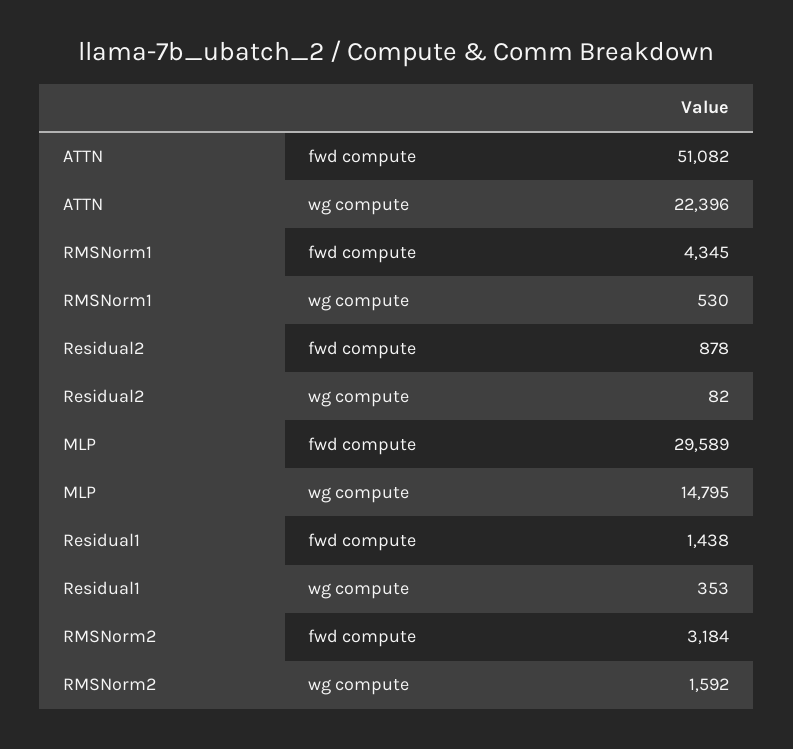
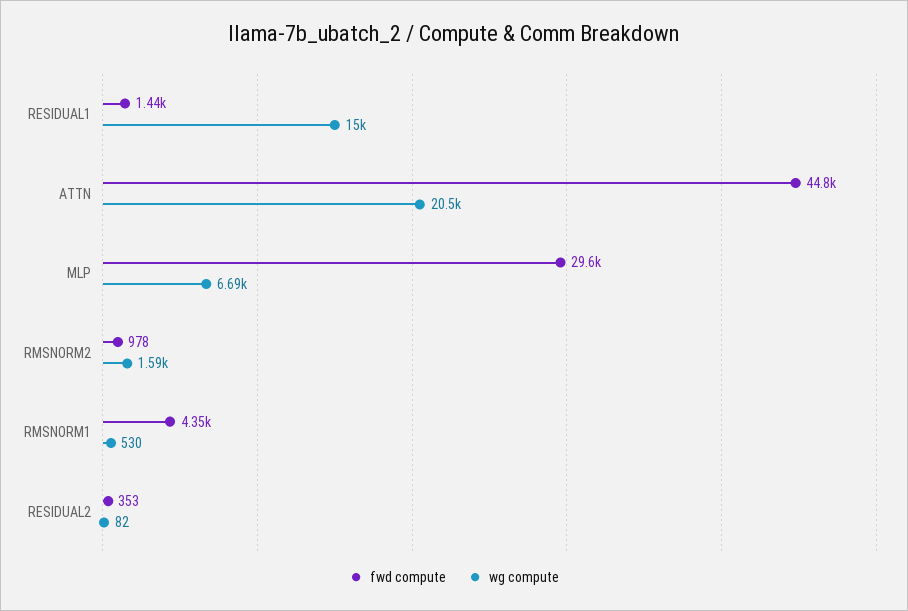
  {
    "fwd compute": {
-     "ATTN": 51082,
+     "ATTN": 44800,
      "RMSNorm1": 4345,
-     "Residual2": 878,
+     "Residual2": 353,
      "MLP": 29589,
      "Residual1": 1438,
-     "RMSNorm2": 3184
+     "RMSNorm2": 978
    },
    "wg compute": {
-     "ATTN": 22396,
+     "ATTN": 20500,
      "RMSNorm1": 530,
      "Residual2": 82,
-     "MLP": 14795,
+     "MLP": 6690,
-     "Residual1": 353,
+     "Residual1": 15000,
      "RMSNorm2": 1592
    }
  }

